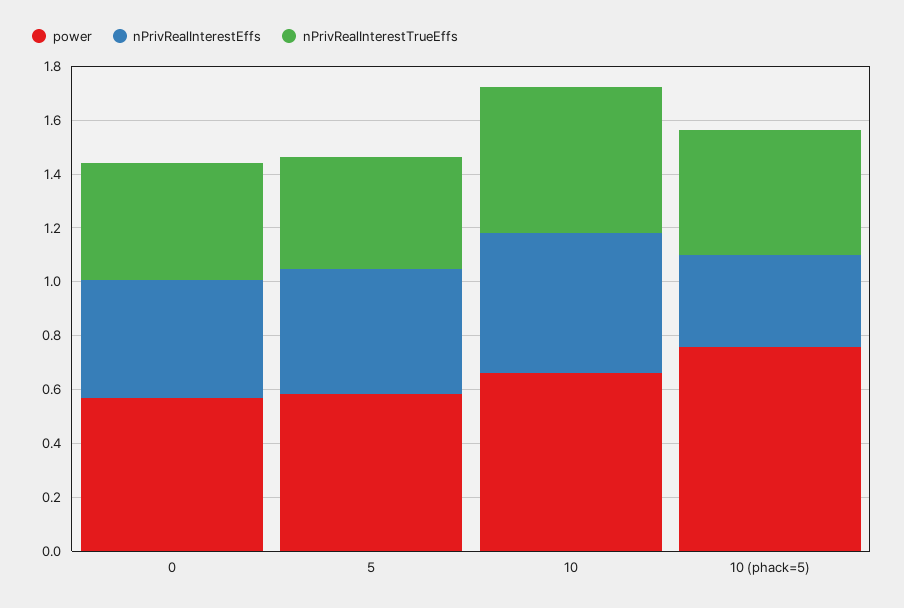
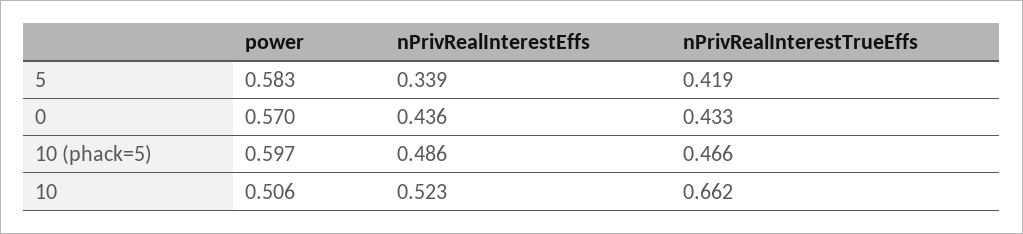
  {
    "power": {
      "0": 0.57,
      "5": 0.583,
-     "10": 0.65,
+     "10": 0.506,
-     "10 (phack=5)": 0.75
+     "10 (phack=5)": 0.597
    },
    "nPrivRealInterestEffs": {
      "0": 0.436,
-     "5": 0.45,
+     "5": 0.339,
      "10": 0.523,
-     "10 (phack=5)": 0.35
+     "10 (phack=5)": 0.486
    },
    "nPrivRealInterestTrueEffs": {
      "0": 0.433,
      "5": 0.419,
-     "10": 0.55,
+     "10": 0.662,
      "10 (phack=5)": 0.466
    }
  }

